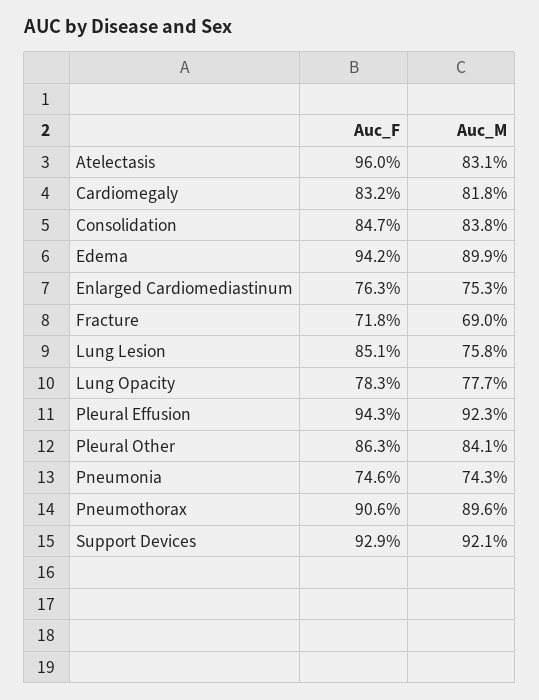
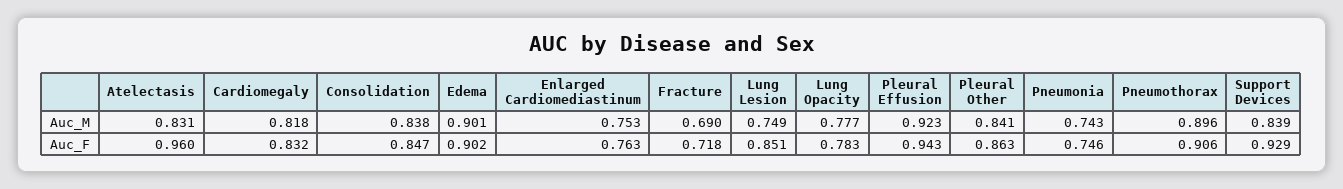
  {
    "Auc_F": {
      "Atelectasis": 0.96,
      "Cardiomegaly": 0.832,
      "Consolidation": 0.847,
-     "Edema": 0.942,
+     "Edema": 0.902,
      "Enlarged Cardiomediastinum": 0.763,
      "Fracture": 0.718,
      "Lung Lesion": 0.851,
      "Lung Opacity": 0.783,
      "Pleural Effusion": 0.943,
      "Pleural Other": 0.863,
      "Pneumonia": 0.746,
      "Pneumothorax": 0.906,
      "Support Devices": 0.929
    },
    "Auc_M": {
      "Atelectasis": 0.831,
      "Cardiomegaly": 0.818,
      "Consolidation": 0.838,
-     "Edema": 0.899,
+     "Edema": 0.901,
      "Enlarged Cardiomediastinum": 0.753,
      "Fracture": 0.69,
-     "Lung Lesion": 0.758,
+     "Lung Lesion": 0.749,
      "Lung Opacity": 0.777,
      "Pleural Effusion": 0.923,
      "Pleural Other": 0.841,
      "Pneumonia": 0.743,
      "Pneumothorax": 0.896,
-     "Support Devices": 0.921
+     "Support Devices": 0.839
    }
  }

